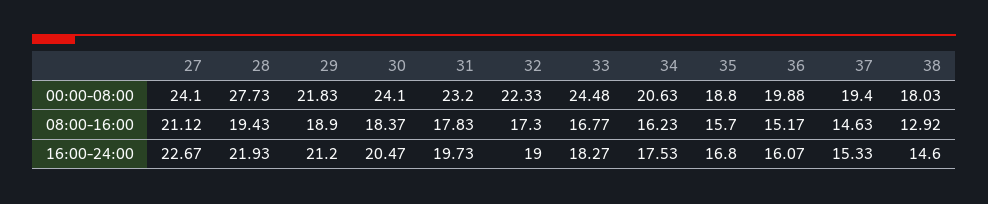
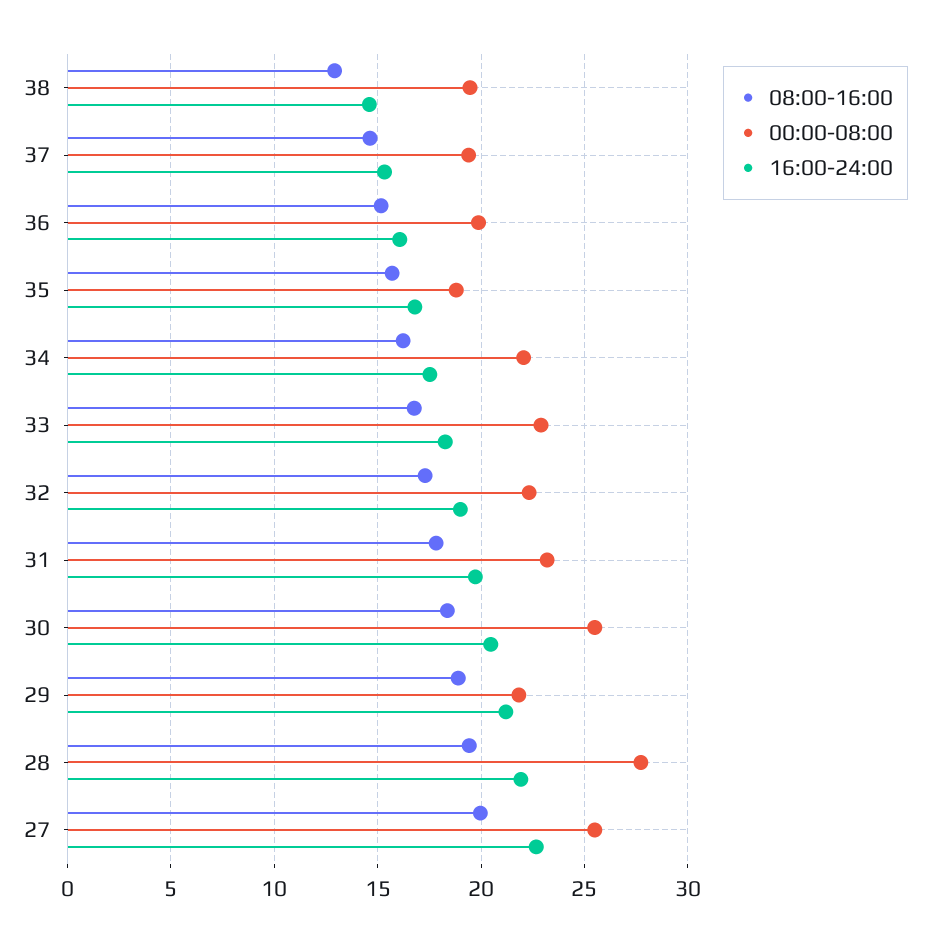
  {
    "00:00-08:00": {
-     "27": 24.1,
+     "27": 25.5,
      "28": 27.73,
      "29": 21.83,
-     "30": 24.1,
+     "30": 25.5,
      "31": 23.2,
      "32": 22.33,
-     "33": 24.48,
+     "33": 23,
-     "34": 20.63,
+     "34": 22,
      "35": 18.8,
      "36": 19.88,
      "37": 19.4,
-     "38": 18.03
+     "38": 19.5
    },
    "08:00-16:00": {
-     "27": 21.12,
+     "27": 20,
      "28": 19.43,
      "29": 18.9,
      "30": 18.37,
      "31": 17.83,
      "32": 17.3,
      "33": 16.77,
      "34": 16.23,
      "35": 15.7,
      "36": 15.17,
      "37": 14.63,
      "38": 12.92
    },
    "16:00-24:00": {
      "27": 22.67,
      "28": 21.93,
      "29": 21.2,
      "30": 20.47,
      "31": 19.73,
      "32": 19,
      "33": 18.27,
      "34": 17.53,
      "35": 16.8,
      "36": 16.07,
      "37": 15.33,
      "38": 14.6
    }
  }

